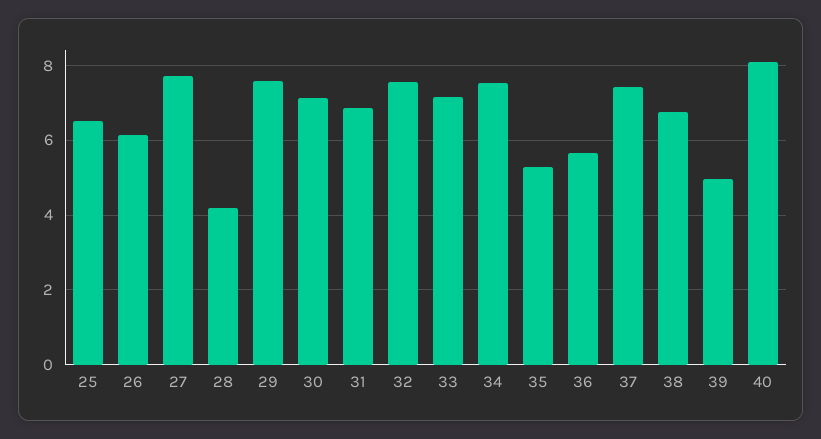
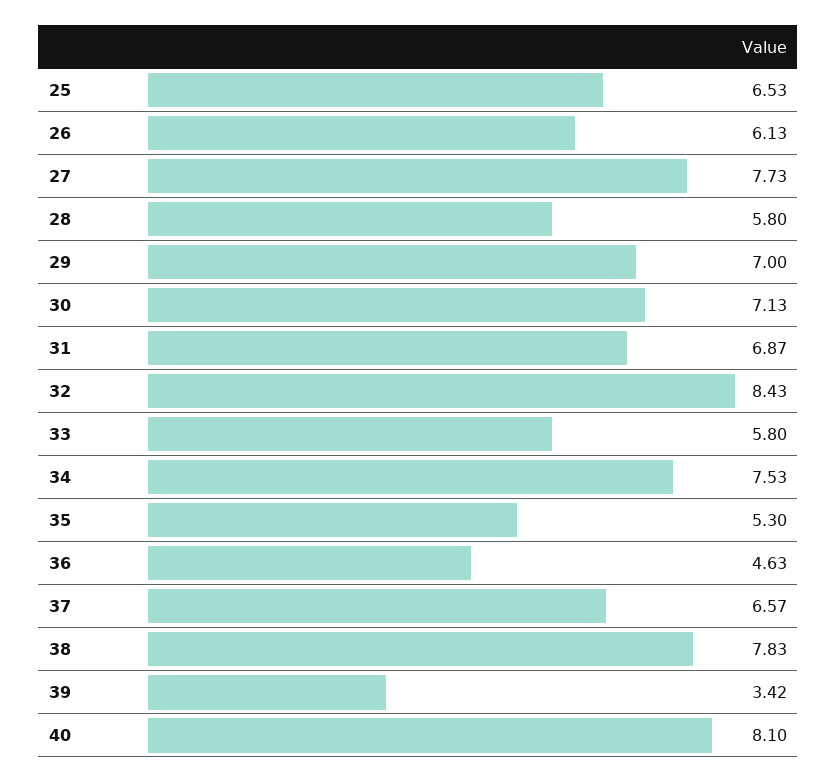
  {
    "25": 6.53,
    "26": 6.13,
    "27": 7.73,
-   "28": 4.2,
+   "28": 5.8,
-   "29": 7.6,
+   "29": 7,
    "30": 7.13,
    "31": 6.87,
-   "32": 7.6,
+   "32": 8.43,
-   "33": 7.2,
+   "33": 5.8,
    "34": 7.53,
    "35": 5.3,
-   "36": 5.6,
+   "36": 4.63,
-   "37": 7.4,
+   "37": 6.57,
-   "38": 6.8,
+   "38": 7.83,
-   "39": 5,
+   "39": 3.42,
    "40": 8.1
  }

